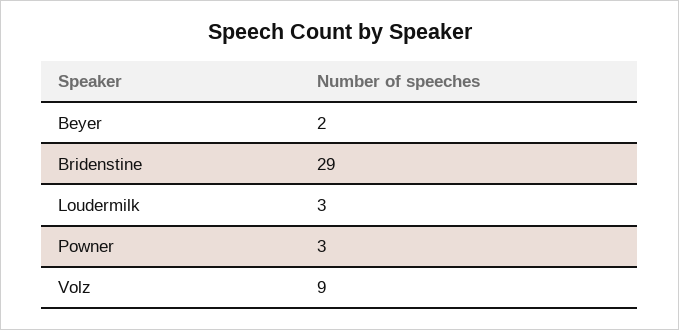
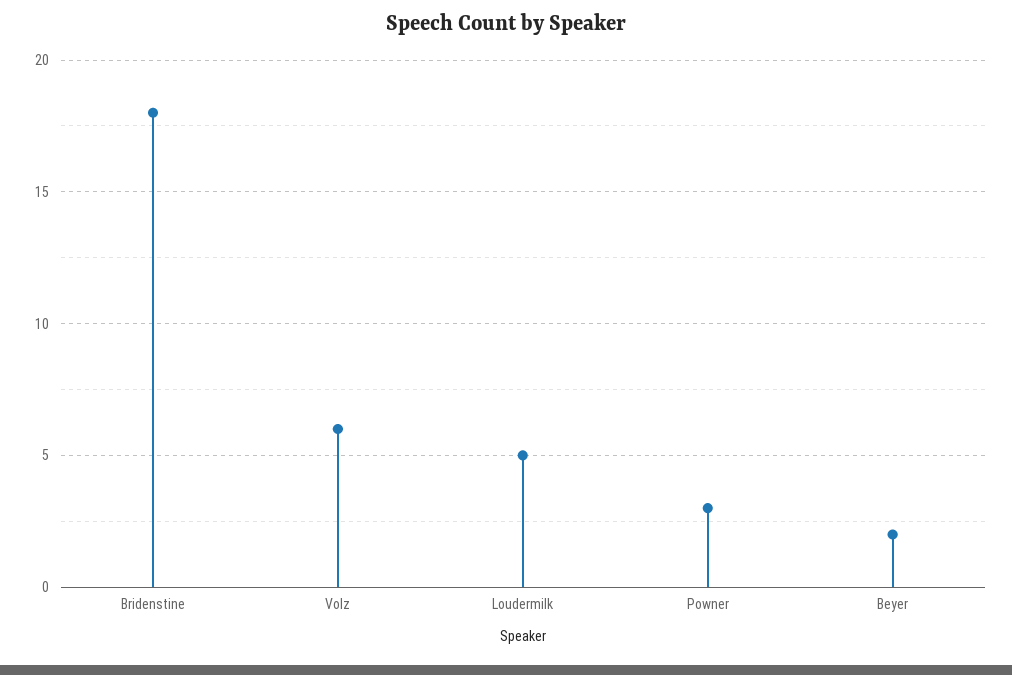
  {
    "Beyer": 2,
-   "Bridenstine": 29,
+   "Bridenstine": 18,
-   "Loudermilk": 3,
+   "Loudermilk": 5,
    "Powner": 3,
-   "Volz": 9
+   "Volz": 6
  }

